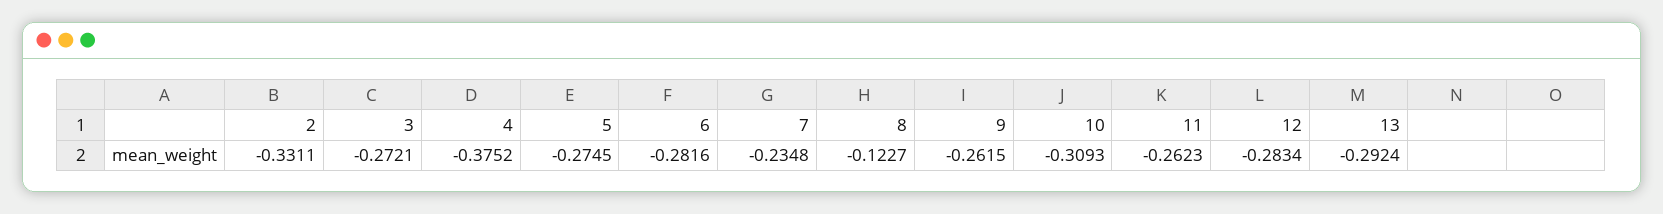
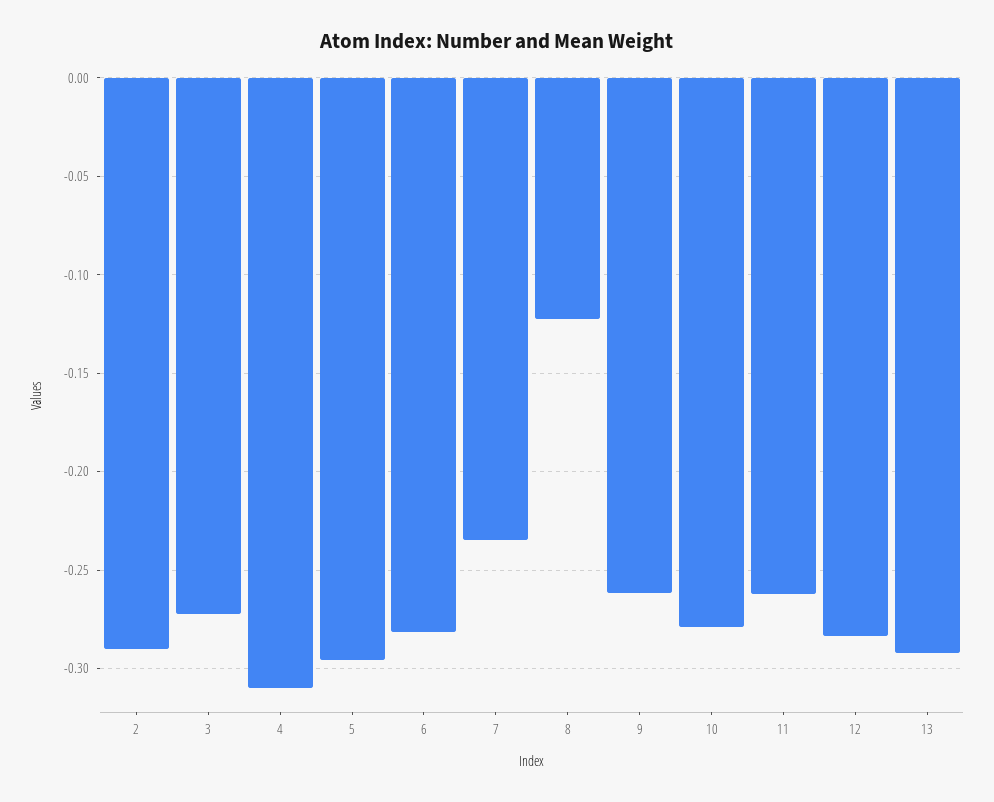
  {
-   "2": -0.3311,
+   "2": -0.29,
    "3": -0.2721,
-   "4": -0.3752,
+   "4": -0.31,
-   "5": -0.2745,
+   "5": -0.295,
    "6": -0.2816,
    "7": -0.2348,
    "8": -0.1227,
    "9": -0.2615,
-   "10": -0.3093,
+   "10": -0.28,
    "11": -0.2623,
    "12": -0.2834,
    "13": -0.2924
  }

